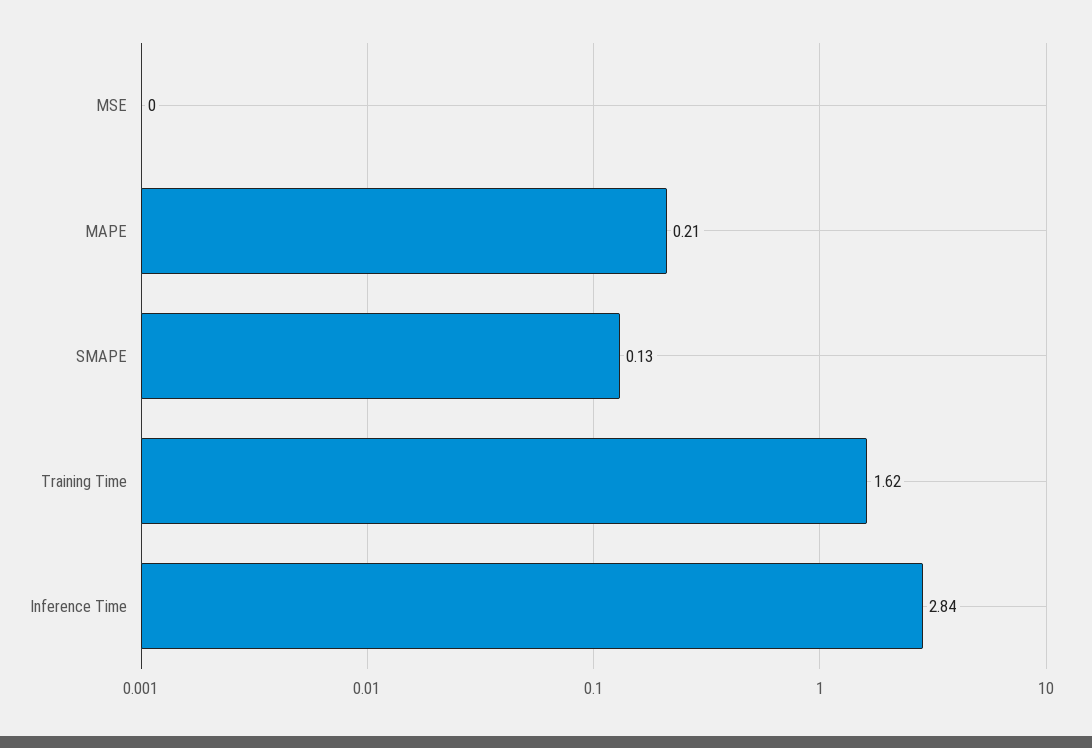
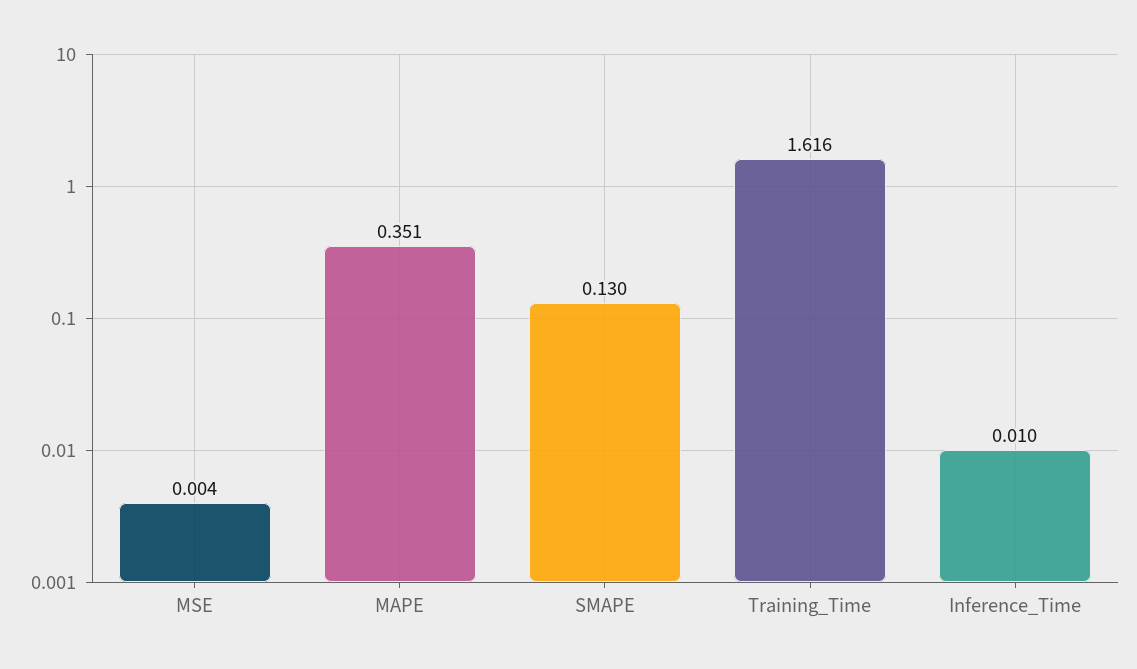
  {
    "MSE": 0.004,
-   "MAPE": 0.21,
+   "MAPE": 0.351,
    "SMAPE": 0.13,
    "Training Time": 1.616,
-   "Inference Time": 2.84
+   "Inference Time": 0.01
  }

